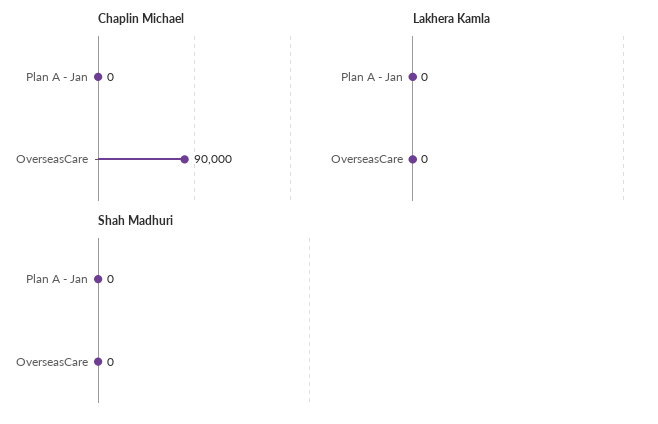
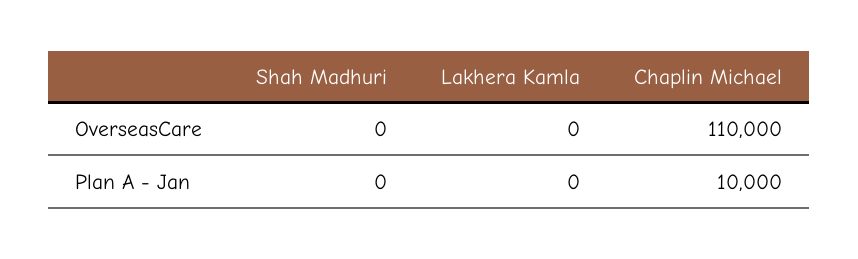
  {
    "Chaplin Michael": {
-     "Plan A - Jan": 0,
+     "Plan A - Jan": 10000,
-     "OverseasCare": 90000
+     "OverseasCare": 110000
    },
    "Lakhera Kamla": {
      "Plan A - Jan": 0,
      "OverseasCare": 0
    },
    "Shah Madhuri": {
      "Plan A - Jan": 0,
      "OverseasCare": 0
    }
  }

